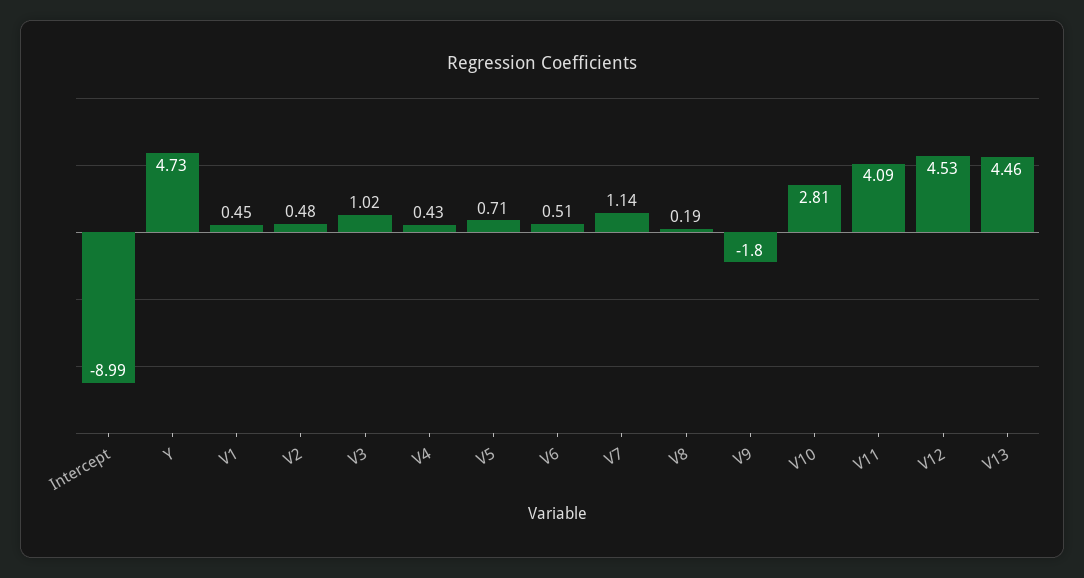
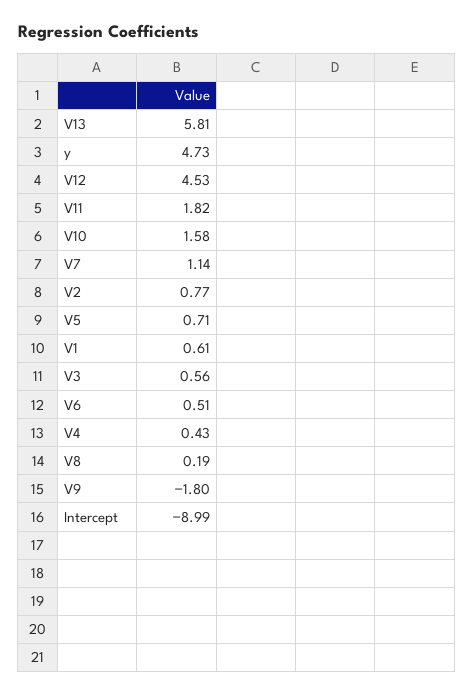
  {
    "Intercept": -8.99,
    "Y": 4.73,
-   "V1": 0.45,
+   "V1": 0.61,
-   "V2": 0.48,
+   "V2": 0.77,
-   "V3": 1.02,
+   "V3": 0.56,
    "V4": 0.43,
    "V5": 0.71,
    "V6": 0.51,
    "V7": 1.14,
    "V8": 0.19,
    "V9": -1.8,
-   "V10": 2.81,
+   "V10": 1.58,
-   "V11": 4.09,
+   "V11": 1.82,
    "V12": 4.53,
-   "V13": 4.46
+   "V13": 5.81
  }

